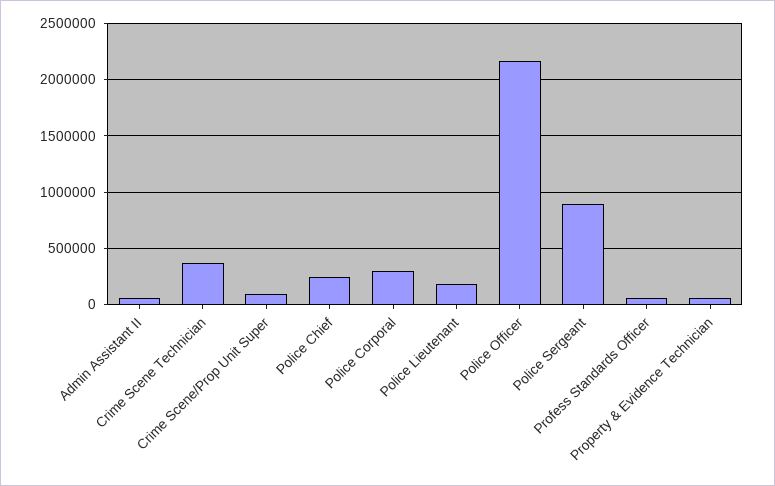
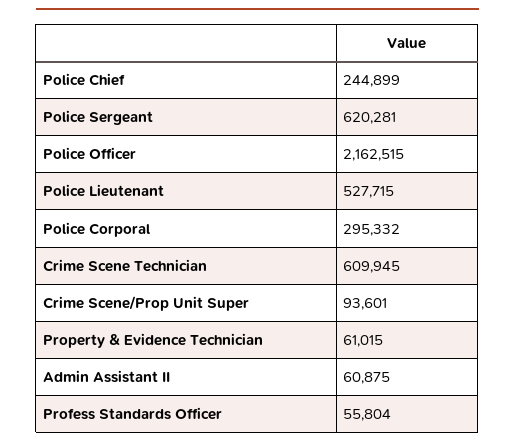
  {
    "Admin Assistant II": 60875,
-   "Crime Scene Technician": 400000,
+   "Crime Scene Technician": 609945,
    "Crime Scene/Prop Unit Super": 93601,
    "Police Chief": 244899,
    "Police Corporal": 295332,
-   "Police Lieutenant": 200000,
+   "Police Lieutenant": 527715,
    "Police Officer": 2162515,
-   "Police Sergeant": 900000,
+   "Police Sergeant": 620281,
    "Profess Standards Officer": 55804,
    "Property & Evidence Technician": 61015
  }

